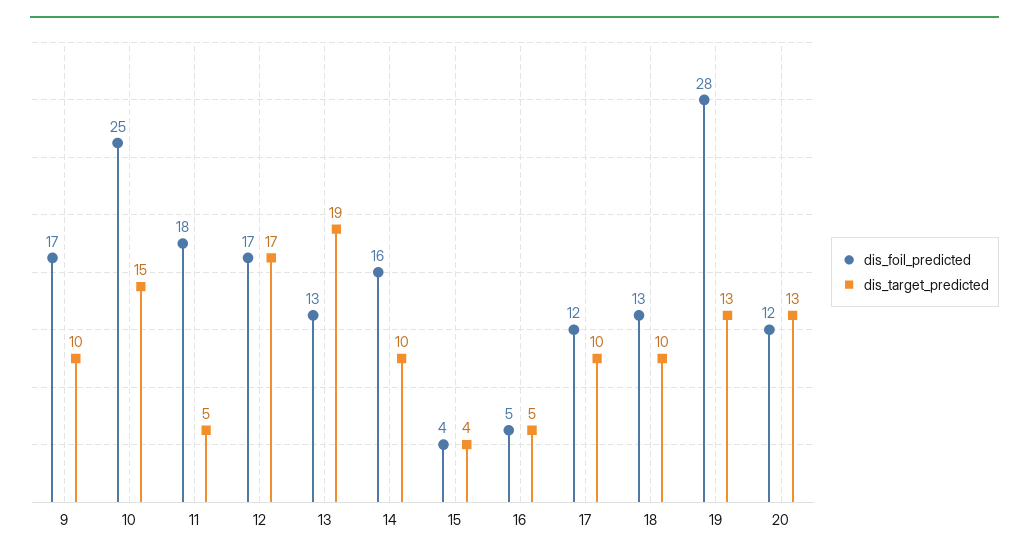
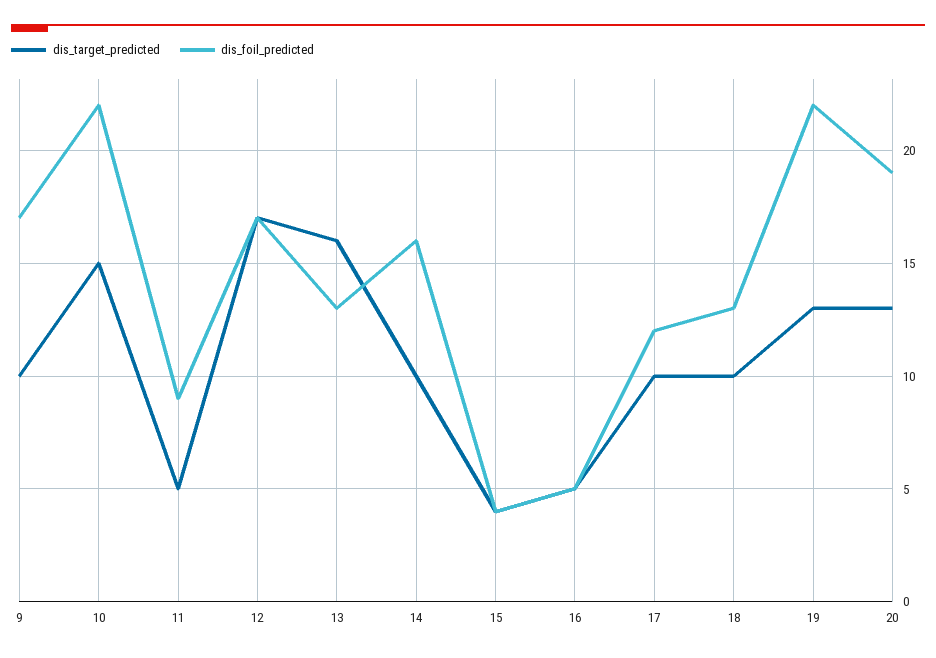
  {
    "dis_foil_predicted": {
      "9": 17,
-     "10": 25,
+     "10": 22,
-     "11": 18,
+     "11": 9,
      "12": 17,
      "13": 13,
      "14": 16,
      "15": 4,
      "16": 5,
      "17": 12,
      "18": 13,
-     "19": 28,
+     "19": 22,
-     "20": 12
+     "20": 19
    },
    "dis_target_predicted": {
      "9": 10,
      "10": 15,
      "11": 5,
      "12": 17,
-     "13": 19,
+     "13": 16,
      "14": 10,
      "15": 4,
      "16": 5,
      "17": 10,
      "18": 10,
      "19": 13,
      "20": 13
    }
  }

